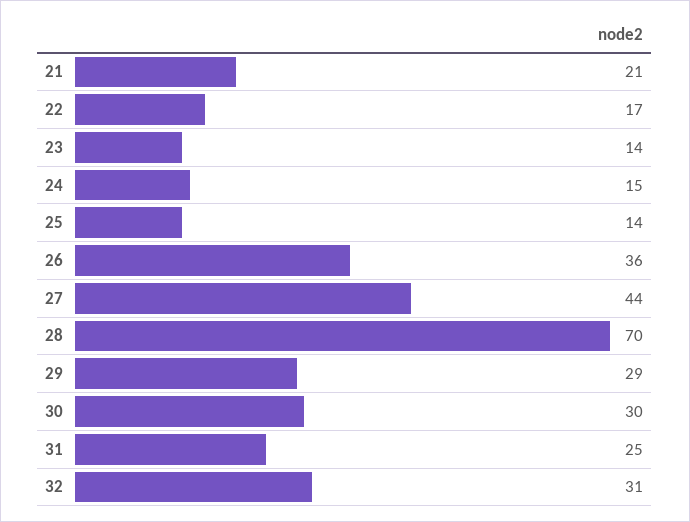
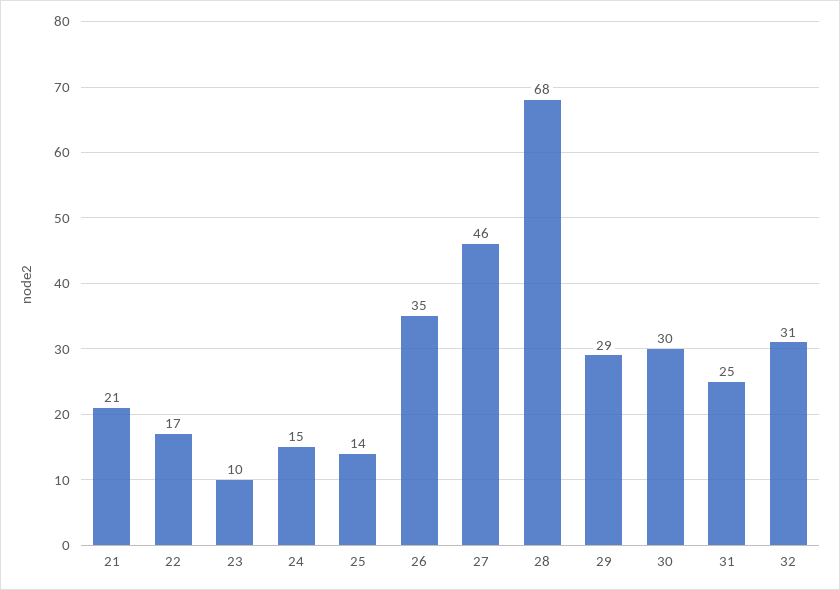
  {
    "21": 21,
    "22": 17,
-   "23": 14,
+   "23": 10,
    "24": 15,
    "25": 14,
-   "26": 36,
+   "26": 35,
-   "27": 44,
+   "27": 46,
-   "28": 70,
+   "28": 68,
    "29": 29,
    "30": 30,
    "31": 25,
    "32": 31
  }

